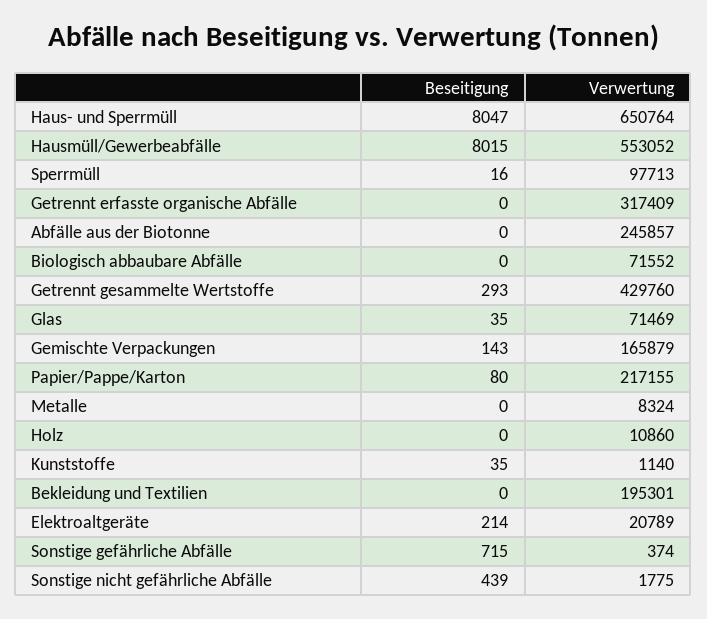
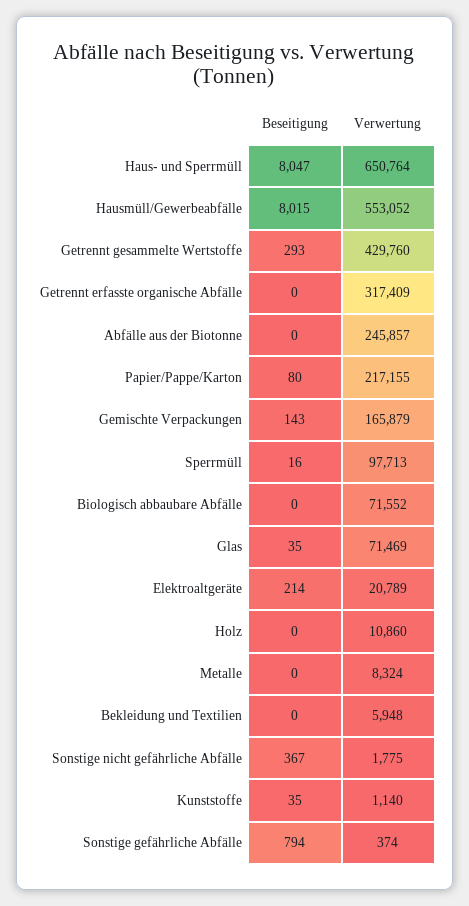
  {
    "Beseitigung": {
      "Haus- und Sperrmüll": 8047,
      "Hausmüll/Gewerbeabfälle": 8015,
      "Sperrmüll": 16,
      "Getrennt erfasste organische Abfälle": 0,
      "Abfälle aus der Biotonne": 0,
      "Biologisch abbaubare Abfälle": 0,
      "Getrennt gesammelte Wertstoffe": 293,
      "Glas": 35,
      "Gemischte Verpackungen": 143,
      "Papier/Pappe/Karton": 80,
      "Metalle": 0,
      "Holz": 0,
      "Kunststoffe": 35,
      "Bekleidung und Textilien": 0,
      "Elektroaltgeräte": 214,
-     "Sonstige gefährliche Abfälle": 715,
+     "Sonstige gefährliche Abfälle": 794,
-     "Sonstige nicht gefährliche Abfälle": 439
+     "Sonstige nicht gefährliche Abfälle": 367
    },
    "Verwertung": {
      "Haus- und Sperrmüll": 650764,
      "Hausmüll/Gewerbeabfälle": 553052,
      "Sperrmüll": 97713,
      "Getrennt erfasste organische Abfälle": 317409,
      "Abfälle aus der Biotonne": 245857,
      "Biologisch abbaubare Abfälle": 71552,
      "Getrennt gesammelte Wertstoffe": 429760,
      "Glas": 71469,
      "Gemischte Verpackungen": 165879,
      "Papier/Pappe/Karton": 217155,
      "Metalle": 8324,
      "Holz": 10860,
      "Kunststoffe": 1140,
-     "Bekleidung und Textilien": 195301,
+     "Bekleidung und Textilien": 5948,
      "Elektroaltgeräte": 20789,
      "Sonstige gefährliche Abfälle": 374,
      "Sonstige nicht gefährliche Abfälle": 1775
    }
  }

